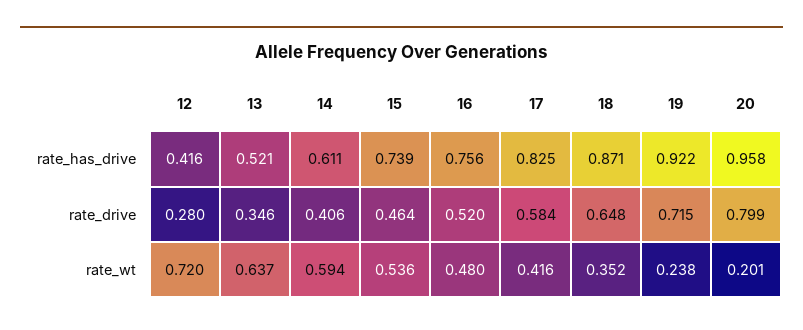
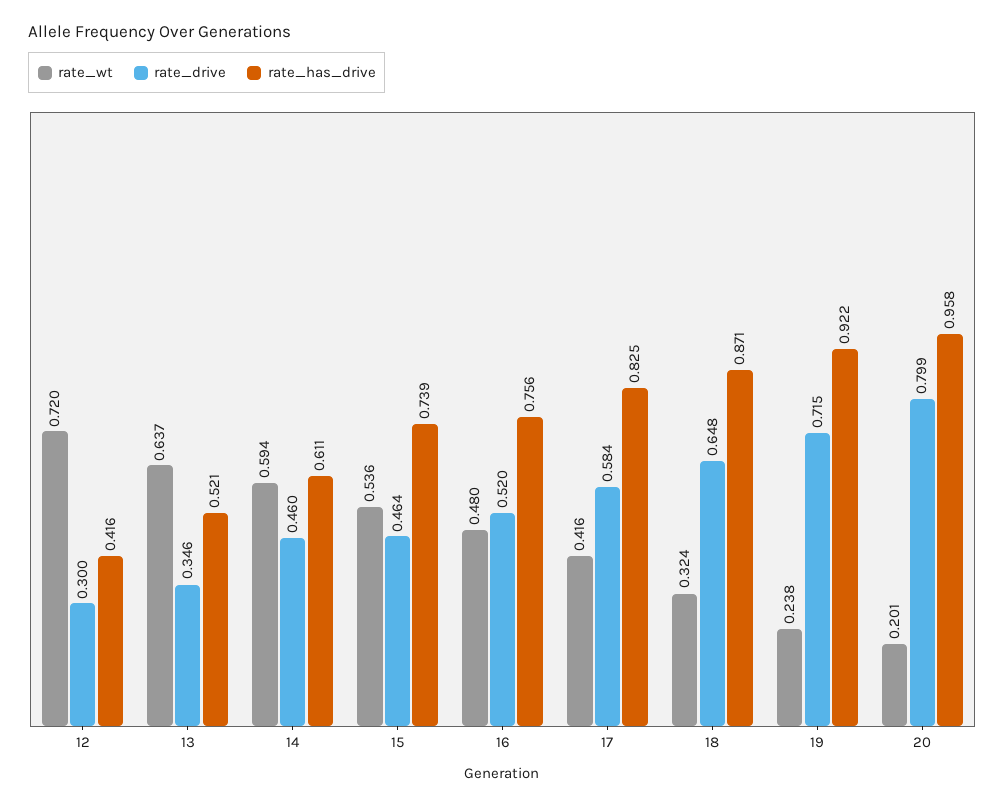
  {
    "rate_has_drive": {
      "12": 0.416,
      "13": 0.521,
      "14": 0.611,
      "15": 0.739,
      "16": 0.756,
      "17": 0.825,
      "18": 0.871,
      "19": 0.922,
      "20": 0.958
    },
    "rate_drive": {
-     "12": 0.28,
+     "12": 0.3,
      "13": 0.346,
-     "14": 0.406,
+     "14": 0.46,
      "15": 0.464,
      "16": 0.52,
      "17": 0.584,
      "18": 0.648,
      "19": 0.715,
      "20": 0.799
    },
    "rate_wt": {
      "12": 0.72,
      "13": 0.637,
      "14": 0.594,
      "15": 0.536,
      "16": 0.48,
      "17": 0.416,
-     "18": 0.352,
+     "18": 0.324,
      "19": 0.238,
      "20": 0.201
    }
  }

